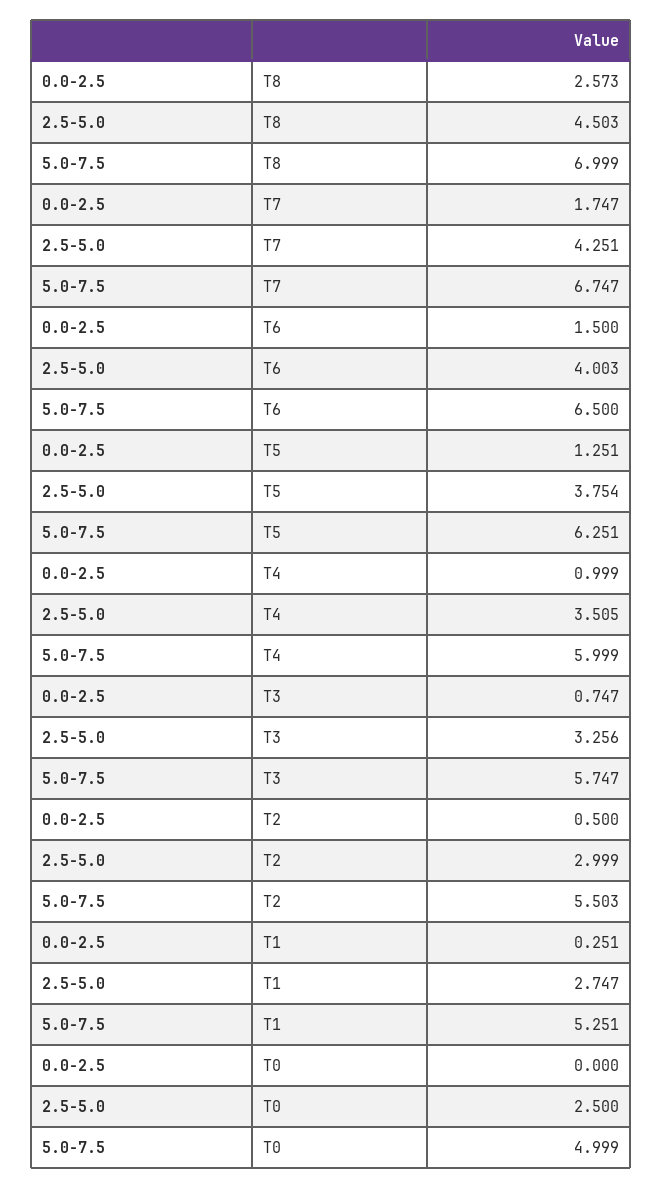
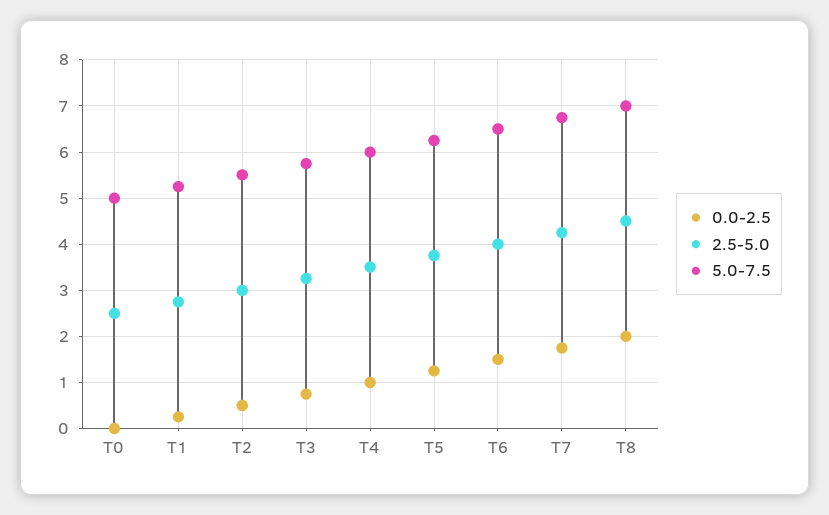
  {
    "0.0-2.5": {
-     "T8": 2.573,
+     "T8": 2,
      "T7": 1.747,
      "T6": 1.5,
      "T5": 1.251,
      "T4": 0.999,
      "T3": 0.747,
      "T2": 0.5,
      "T1": 0.251,
      "T0": 0
    },
    "2.5-5.0": {
      "T8": 4.503,
      "T7": 4.251,
      "T6": 4.003,
      "T5": 3.754,
      "T4": 3.505,
      "T3": 3.256,
      "T2": 2.999,
      "T1": 2.747,
      "T0": 2.5
    },
    "5.0-7.5": {
      "T8": 6.999,
      "T7": 6.747,
      "T6": 6.5,
      "T5": 6.251,
      "T4": 5.999,
      "T3": 5.747,
      "T2": 5.503,
      "T1": 5.251,
      "T0": 4.999
    }
  }

